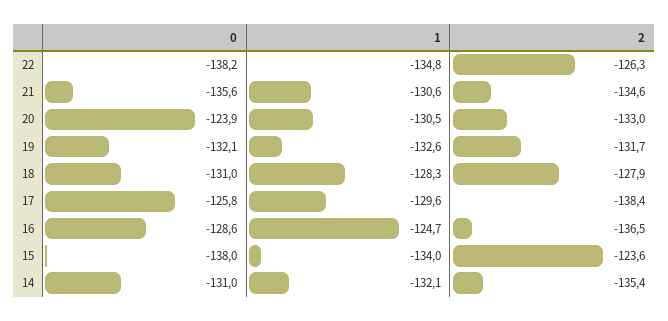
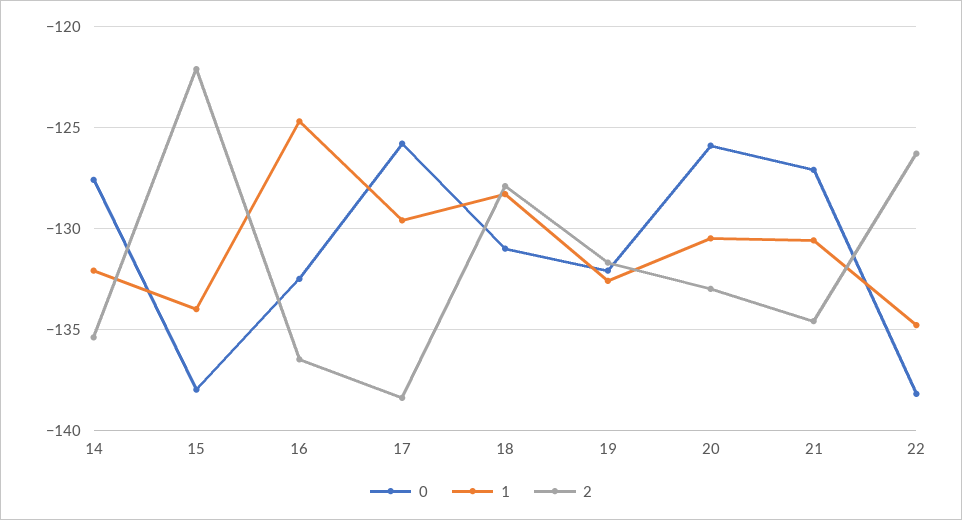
  {
    "0": {
      "22": -138.2,
-     "21": -135.6,
+     "21": -127,
-     "20": -123.9,
+     "20": -126,
      "19": -132.1,
      "18": -131,
      "17": -125.8,
-     "16": -128.6,
+     "16": -132.5,
      "15": -138,
-     "14": -131
+     "14": -127.5
    },
    "1": {
      "22": -134.8,
      "21": -130.6,
      "20": -130.5,
      "19": -132.6,
      "18": -128.3,
      "17": -129.6,
      "16": -124.7,
      "15": -134,
      "14": -132.1
    },
    "2": {
      "22": -126.3,
      "21": -134.6,
      "20": -133,
      "19": -131.7,
      "18": -127.9,
      "17": -138.4,
      "16": -136.5,
-     "15": -123.6,
+     "15": -122,
      "14": -135.4
    }
  }

